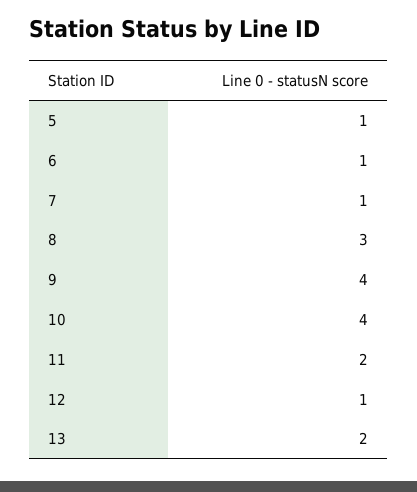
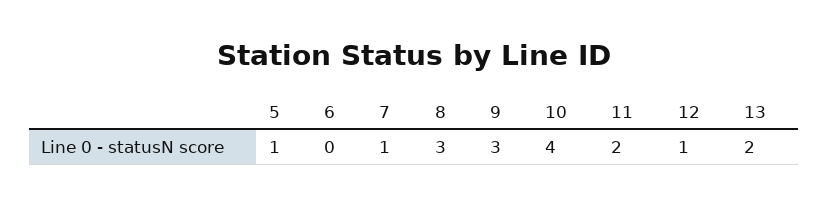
  {
    "5": 1,
-   "6": 1,
+   "6": 0,
    "7": 1,
    "8": 3,
-   "9": 4,
+   "9": 3,
    "10": 4,
    "11": 2,
    "12": 1,
    "13": 2
  }

